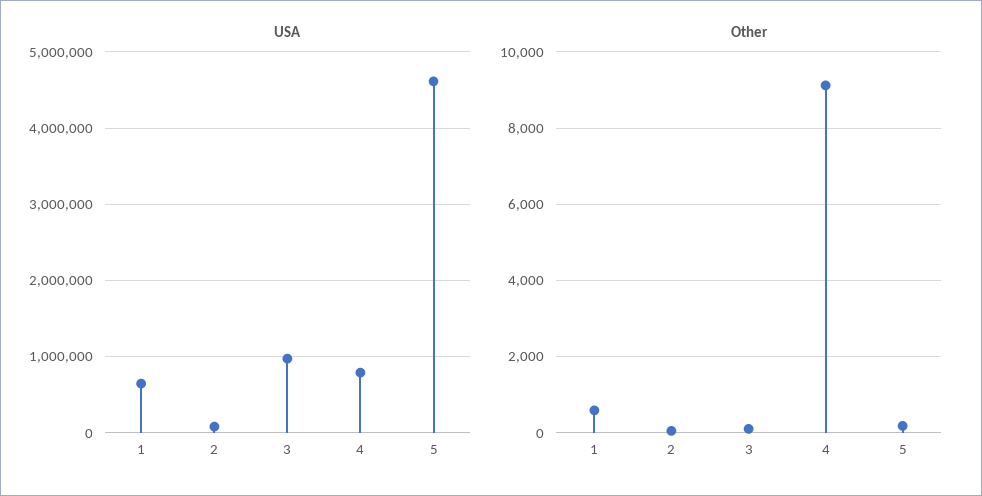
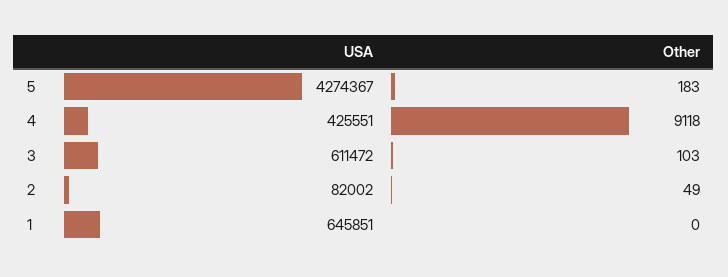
  {
    "USA": {
      "1": 645851,
      "2": 82002,
-     "3": 1000000,
+     "3": 611472,
-     "4": 800000,
+     "4": 425551,
-     "5": 4600000
+     "5": 4274367
    },
    "Other": {
-     "1": 600,
+     "1": 0,
      "2": 49,
      "3": 103,
      "4": 9118,
      "5": 183
    }
  }

